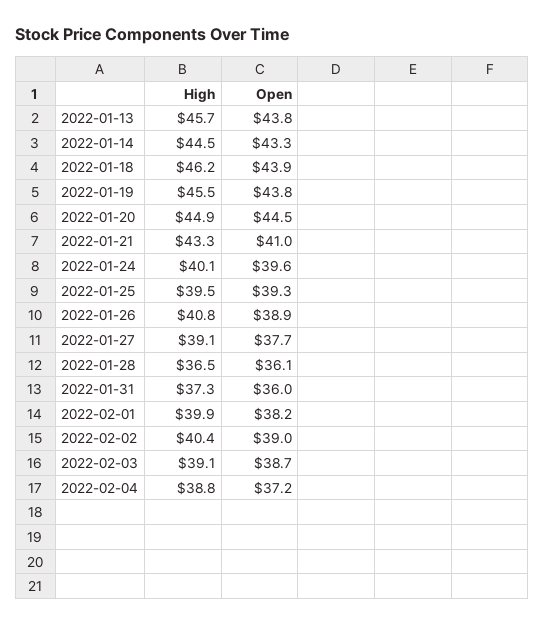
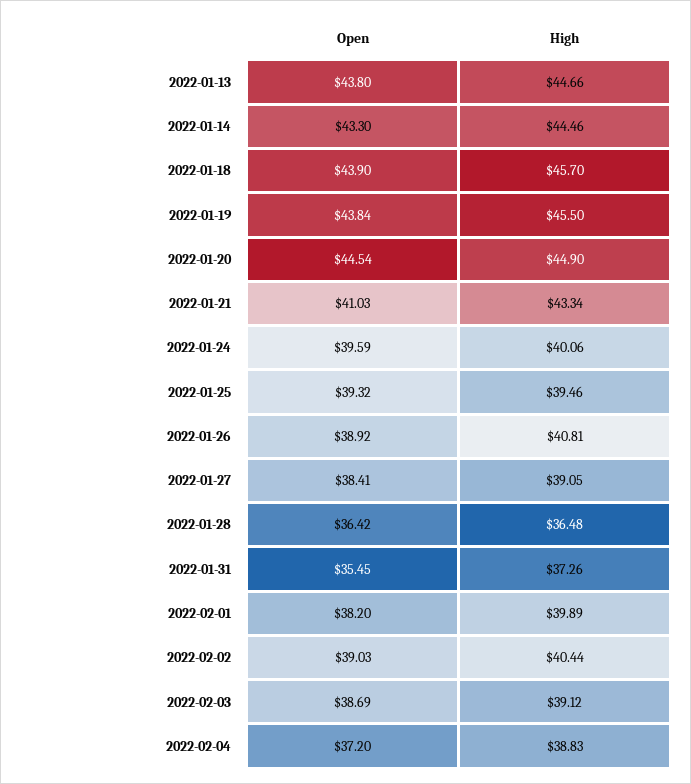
  {
    "High": {
-     "2022-01-13": 45.7,
+     "2022-01-13": 44.66,
      "2022-01-14": 44.46,
-     "2022-01-18": 46.2,
+     "2022-01-18": 45.7,
      "2022-01-19": 45.5,
      "2022-01-20": 44.9,
      "2022-01-21": 43.34,
      "2022-01-24": 40.06,
      "2022-01-25": 39.46,
      "2022-01-26": 40.81,
      "2022-01-27": 39.05,
      "2022-01-28": 36.48,
      "2022-01-31": 37.26,
      "2022-02-01": 39.89,
      "2022-02-02": 40.44,
      "2022-02-03": 39.12,
      "2022-02-04": 38.83
    },
    "Open": {
      "2022-01-13": 43.8,
      "2022-01-14": 43.3,
      "2022-01-18": 43.9,
      "2022-01-19": 43.84,
      "2022-01-20": 44.54,
      "2022-01-21": 41.03,
      "2022-01-24": 39.59,
      "2022-01-25": 39.32,
      "2022-01-26": 38.92,
-     "2022-01-27": 37.7,
+     "2022-01-27": 38.41,
-     "2022-01-28": 36.1,
+     "2022-01-28": 36.42,
-     "2022-01-31": 36,
+     "2022-01-31": 35.45,
      "2022-02-01": 38.2,
      "2022-02-02": 39.03,
      "2022-02-03": 38.69,
      "2022-02-04": 37.2
    }
  }

